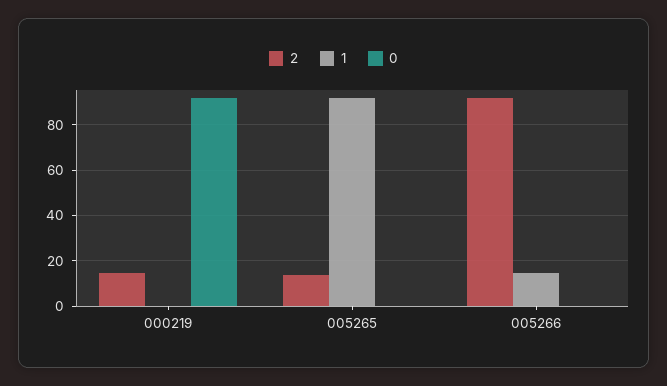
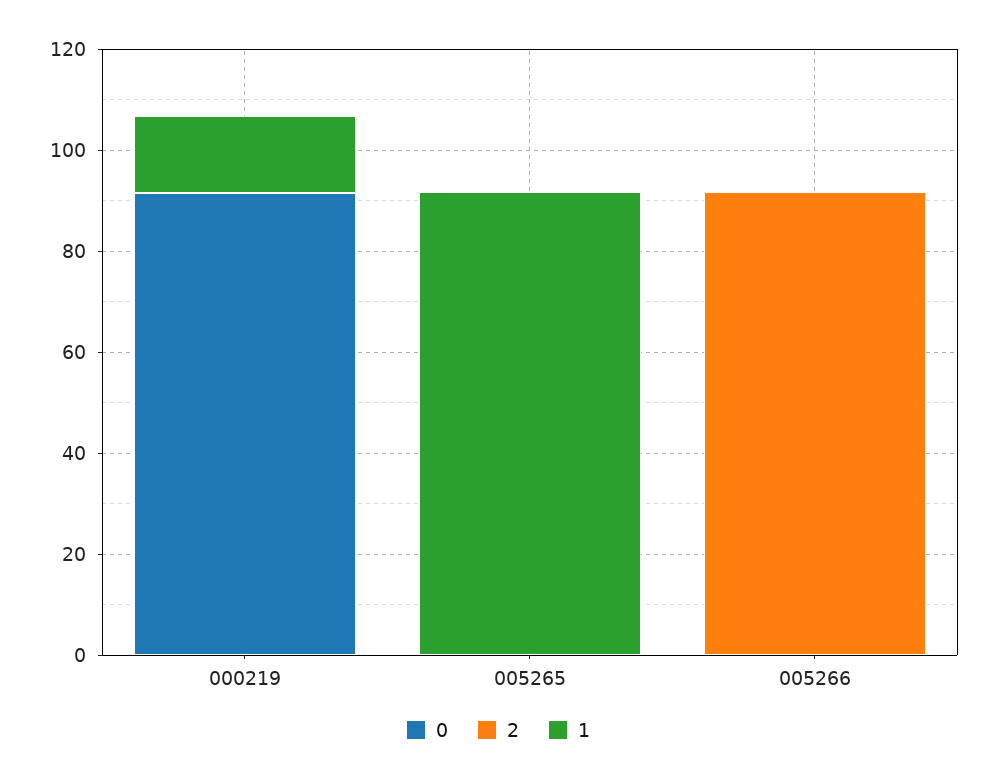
  {
    "2": {
-     "000219": 15,
+     "000219": 0,
-     "005265": 15,
+     "005265": 0,
      "005266": 90
    },
    "1": {
-     "000219": 0,
+     "000219": 15,
      "005265": 90,
-     "005266": 15
+     "005266": 0
    },
    "0": {
      "000219": 90,
      "005265": 0,
      "005266": 0
    }
  }

